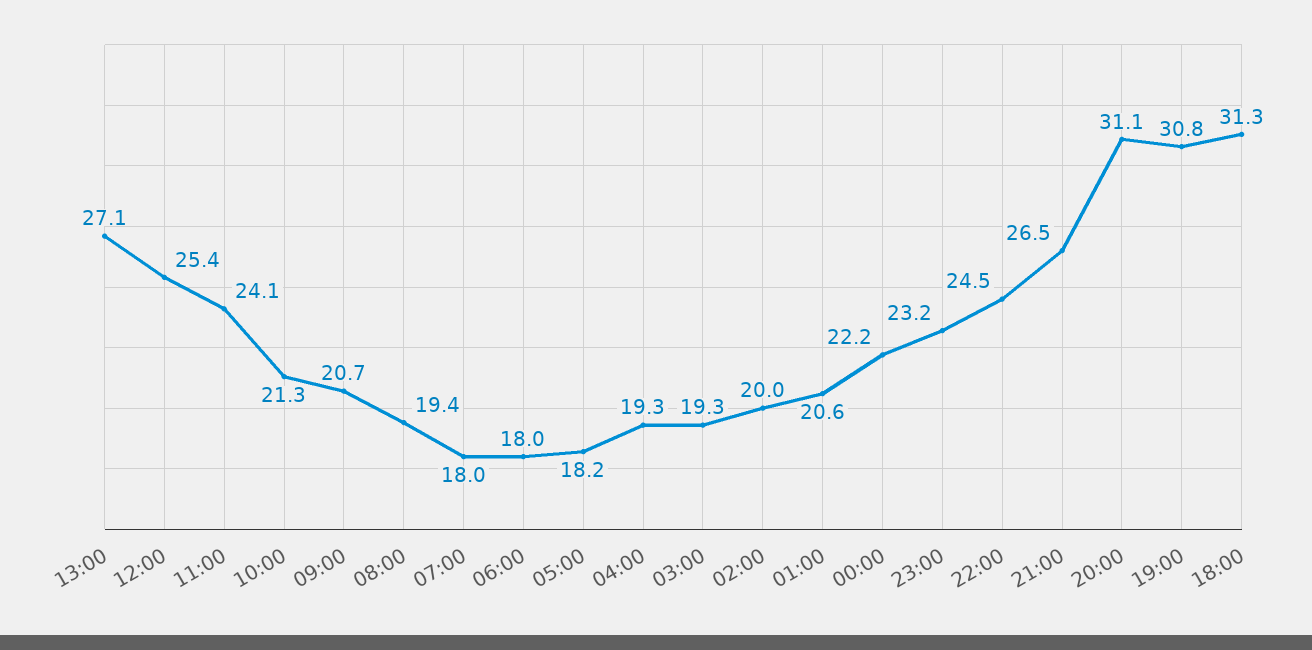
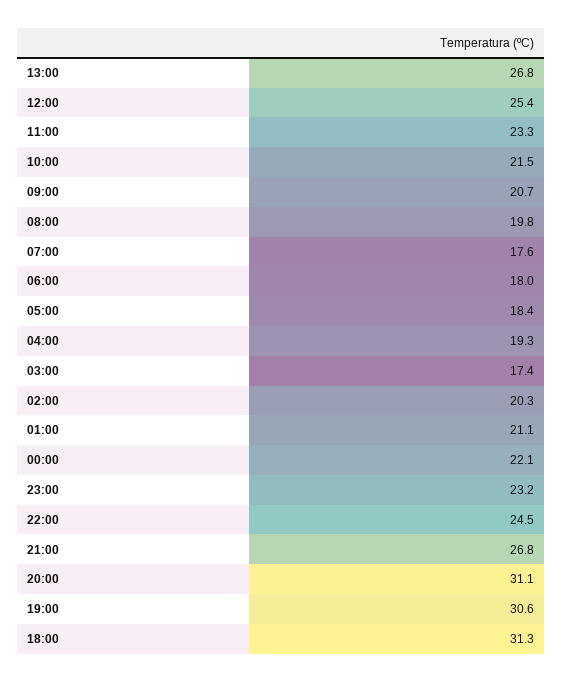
  {
-   "13:00": 27.1,
+   "13:00": 26.8,
    "12:00": 25.4,
-   "11:00": 24.1,
+   "11:00": 23.3,
-   "10:00": 21.3,
+   "10:00": 21.5,
    "09:00": 20.7,
-   "08:00": 19.4,
+   "08:00": 19.8,
-   "07:00": 18,
+   "07:00": 17.6,
    "06:00": 18,
-   "05:00": 18.2,
+   "05:00": 18.4,
    "04:00": 19.3,
-   "03:00": 19.3,
+   "03:00": 17.4,
-   "02:00": 20,
+   "02:00": 20.3,
-   "01:00": 20.6,
+   "01:00": 21.1,
-   "00:00": 22.2,
+   "00:00": 22.1,
    "23:00": 23.2,
    "22:00": 24.5,
-   "21:00": 26.5,
+   "21:00": 26.8,
    "20:00": 31.1,
-   "19:00": 30.8,
+   "19:00": 30.6,
    "18:00": 31.3
  }

